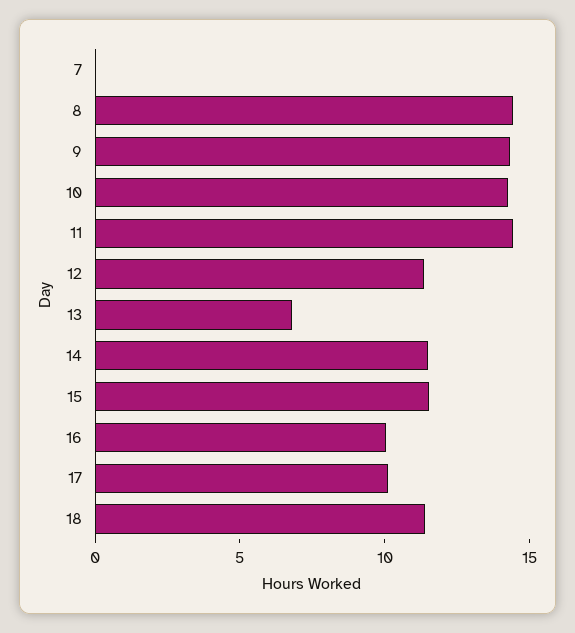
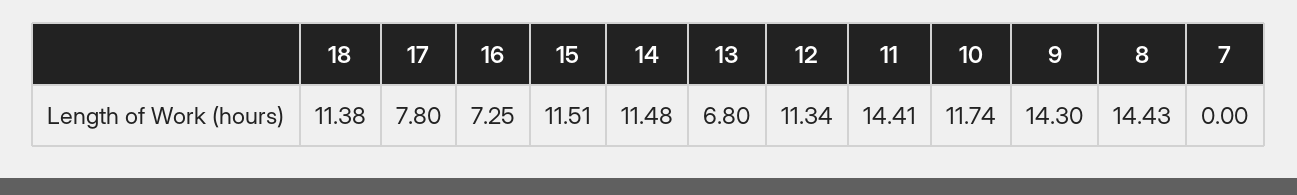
  {
    "7": 0,
    "8": 14.43,
    "9": 14.3,
-   "10": 14,
+   "10": 11.74,
    "11": 14.41,
    "12": 11.34,
    "13": 6.8,
    "14": 11.48,
    "15": 11.51,
-   "16": 10,
+   "16": 7.25,
-   "17": 10,
+   "17": 7.8,
    "18": 11.38
  }

